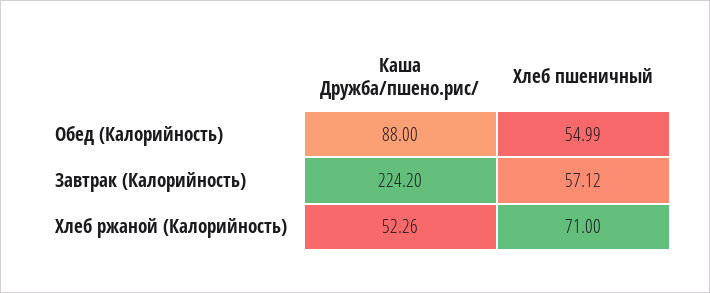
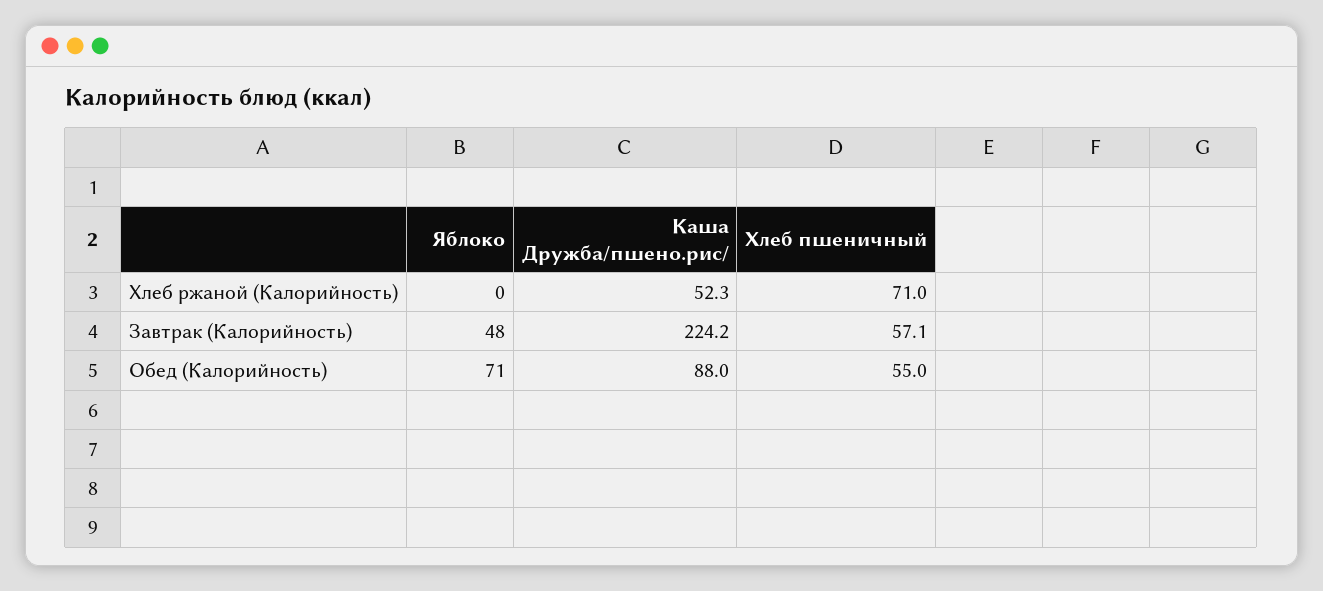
  {
    "Каша Дружба/пшено.рис/": {
      "Обед (Калорийность)": 88,
      "Завтрак (Калорийность)": 224.2,
      "Хлеб ржаной (Калорийность)": 52.26
    },
    "Хлеб пшеничный": {
      "Обед (Калорийность)": 54.99,
      "Завтрак (Калорийность)": 57.12,
      "Хлеб ржаной (Калорийность)": 71
-   }
+   },
+   "Яблоко": {
+     "Хлеб ржаной (Калорийность)": 0,
+     "Завтрак (Калорийность)": 48,
+     "Обед (Калорийность)": 71
+   }
  }

